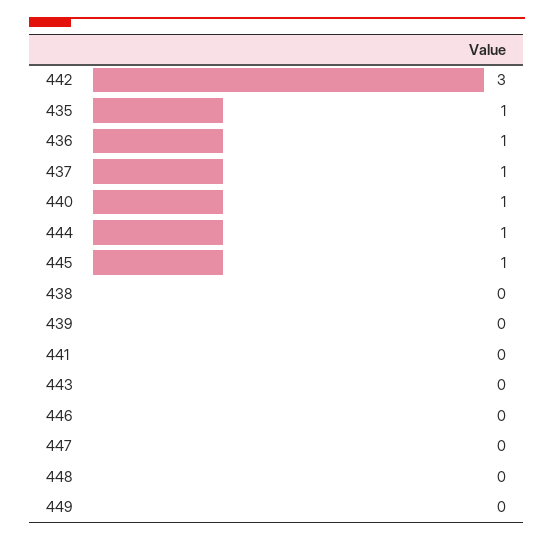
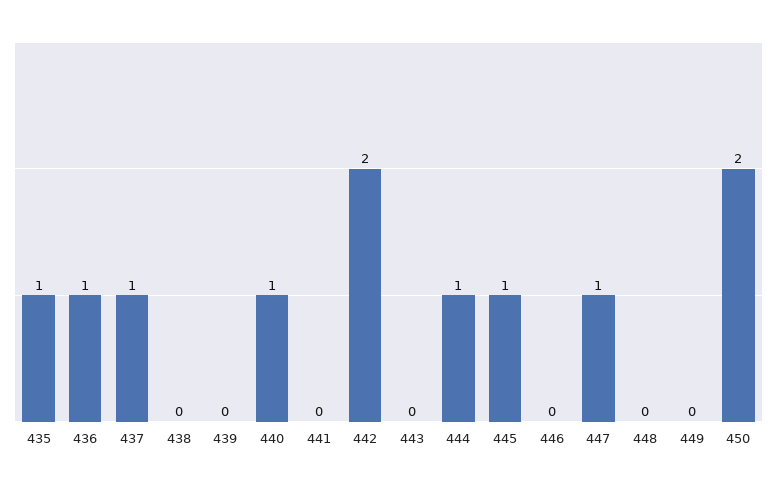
  {
-   "442": 3,
+   "442": 2,
    "435": 1,
    "436": 1,
    "437": 1,
    "440": 1,
    "444": 1,
    "445": 1,
    "438": 0,
    "439": 0,
    "441": 0,
    "443": 0,
    "446": 0,
-   "447": 0,
+   "447": 1,
    "448": 0,
-   "449": 0
+   "449": 0,
+   "450": 2
  }

